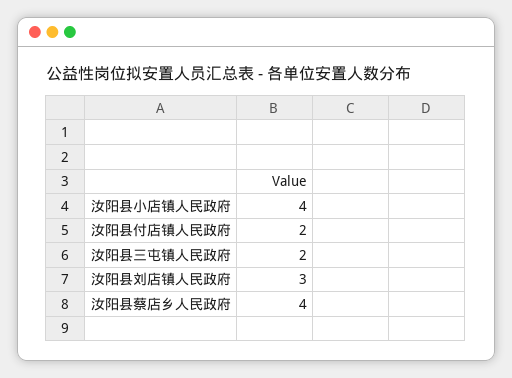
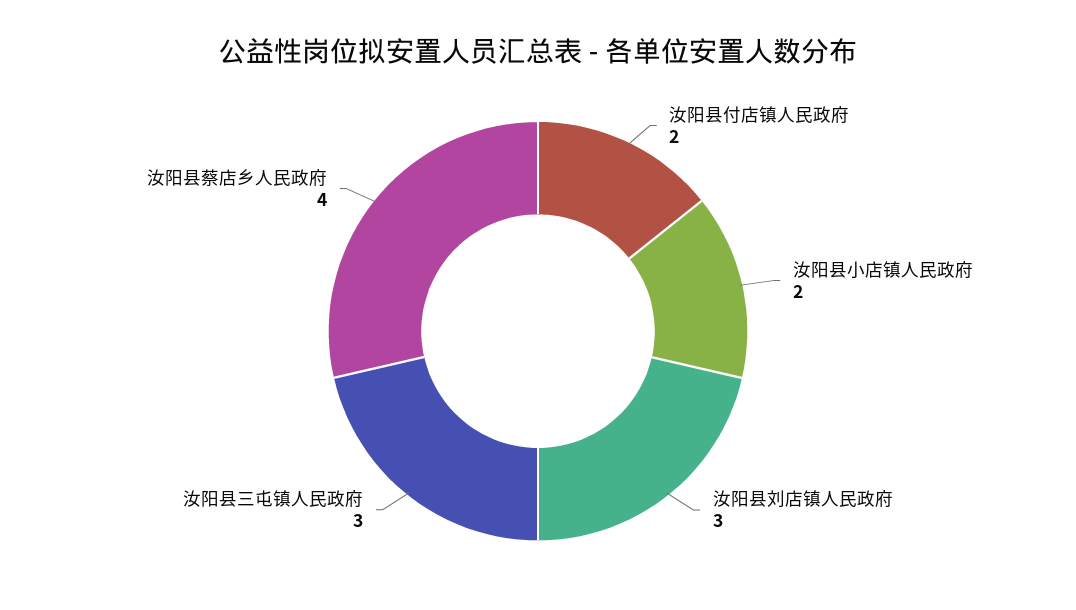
  {
-   "汝阳县小店镇人民政府": 4,
+   "汝阳县小店镇人民政府": 2,
    "汝阳县付店镇人民政府": 2,
-   "汝阳县三屯镇人民政府": 2,
+   "汝阳县三屯镇人民政府": 3,
    "汝阳县刘店镇人民政府": 3,
    "汝阳县蔡店乡人民政府": 4
  }

